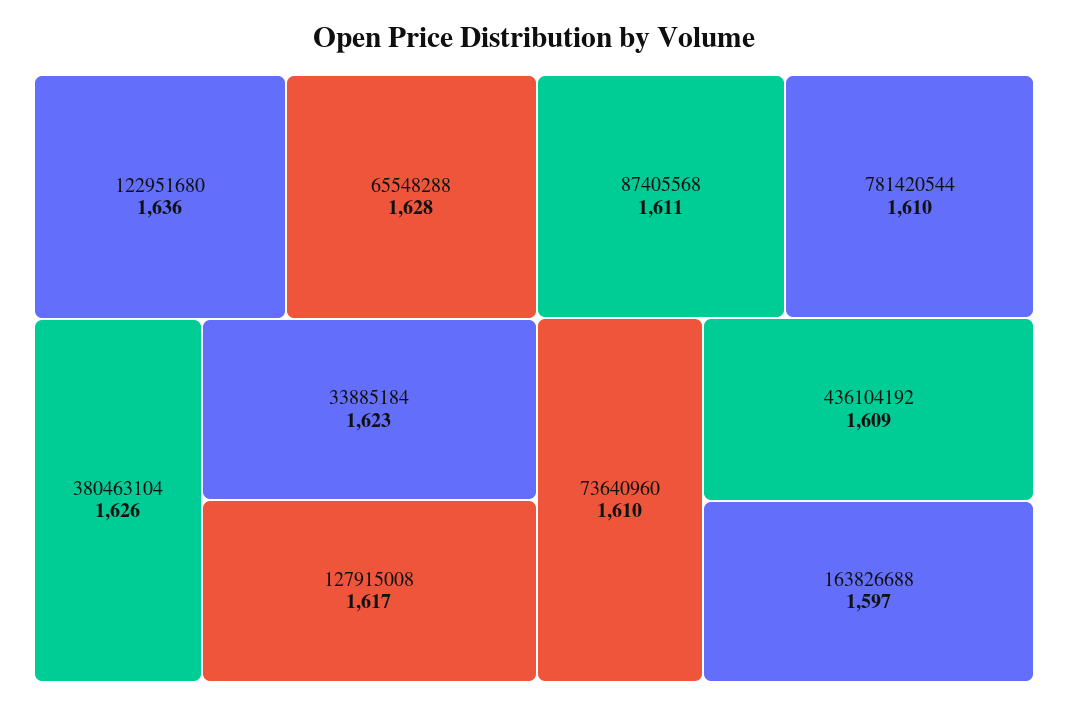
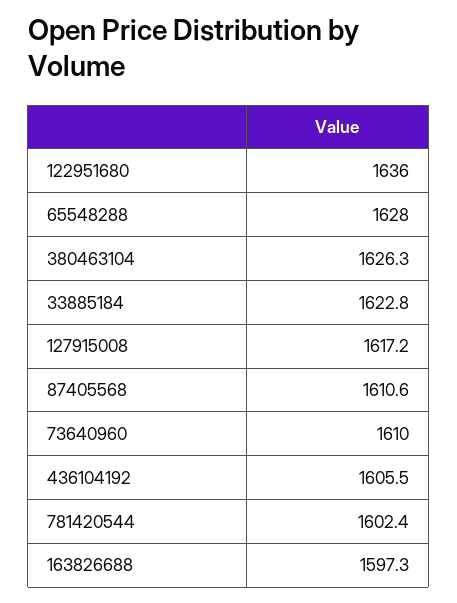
  {
    "122951680": 1636,
    "65548288": 1628,
    "380463104": 1626.3,
    "33885184": 1622.8,
    "127915008": 1617.2,
    "87405568": 1610.6,
-   "781420544": 1610,
+   "781420544": 1602.4,
    "73640960": 1610,
-   "436104192": 1609,
+   "436104192": 1605.5,
    "163826688": 1597.3
  }

